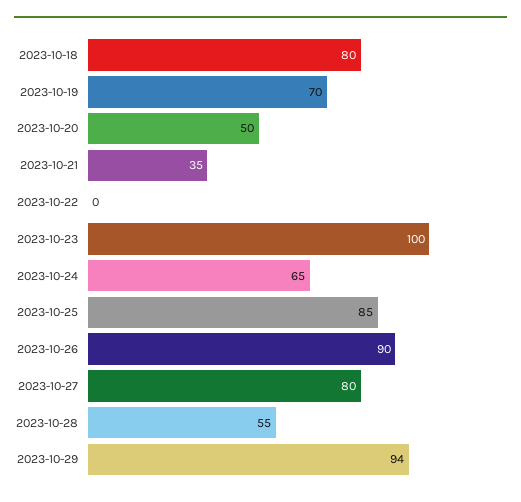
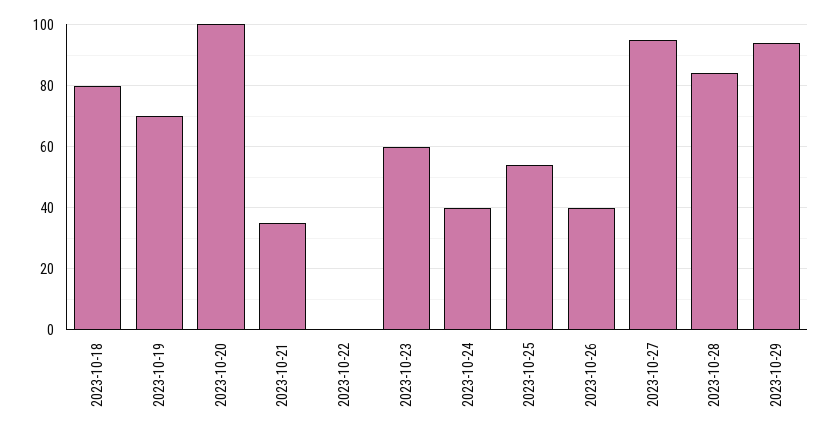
  {
    "2023-10-18": 80,
    "2023-10-19": 70,
-   "2023-10-20": 50,
+   "2023-10-20": 100,
    "2023-10-21": 35,
    "2023-10-22": 0,
-   "2023-10-23": 100,
+   "2023-10-23": 60,
-   "2023-10-24": 65,
+   "2023-10-24": 40,
-   "2023-10-25": 85,
+   "2023-10-25": 55,
-   "2023-10-26": 90,
+   "2023-10-26": 40,
-   "2023-10-27": 80,
+   "2023-10-27": 95,
-   "2023-10-28": 55,
+   "2023-10-28": 85,
    "2023-10-29": 94
  }

